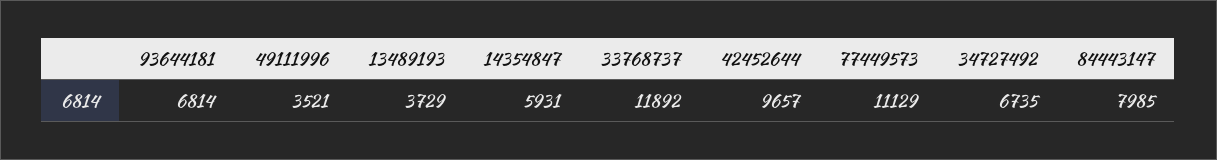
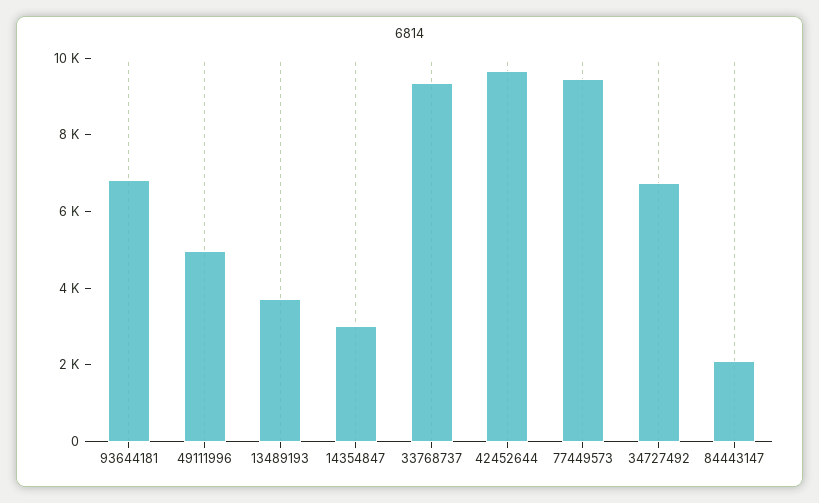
  {
    "93644181": 6814,
-   "49111996": 3521,
+   "49111996": 5000,
    "13489193": 3729,
-   "14354847": 5931,
+   "14354847": 3000,
-   "33768737": 11892,
+   "33768737": 9500,
    "42452644": 9657,
-   "77449573": 11129,
+   "77449573": 9500,
    "34727492": 6735,
-   "84443147": 7985
+   "84443147": 2000
  }

